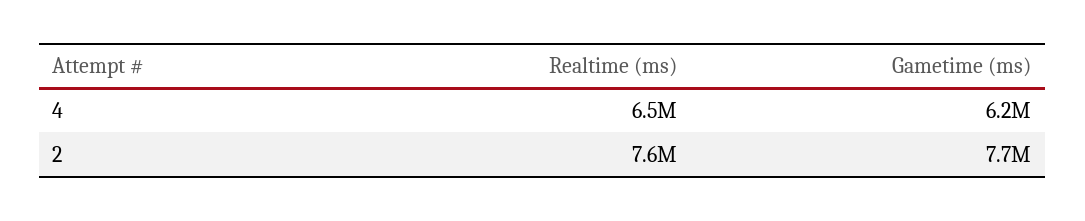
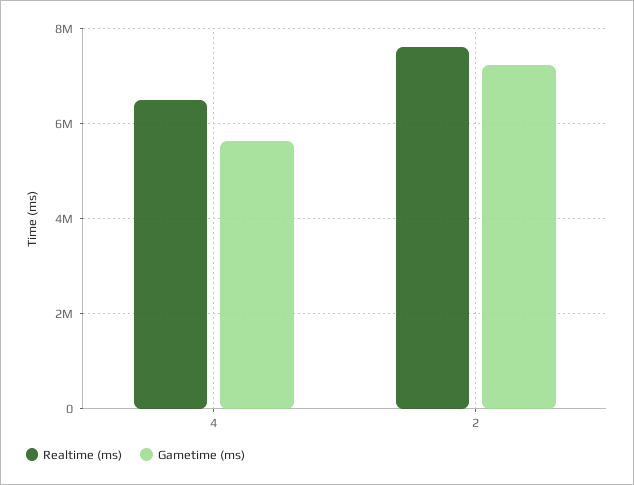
  {
    "Realtime (ms)": {
      "4": 6500000,
      "2": 7600000
    },
    "Gametime (ms)": {
-     "4": 6200000,
+     "4": 5600000,
-     "2": 7700000
+     "2": 7200000
    }
  }

